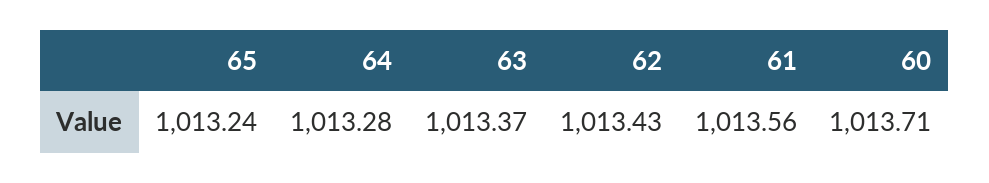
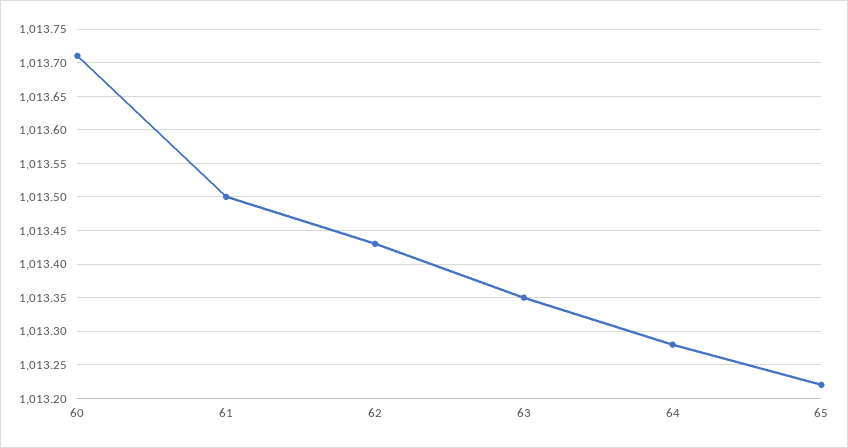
  {
-   "65": 1013.24,
+   "65": 1013.22,
    "64": 1013.28,
-   "63": 1013.37,
+   "63": 1013.35,
    "62": 1013.43,
-   "61": 1013.56,
+   "61": 1013.5,
    "60": 1013.71
  }

